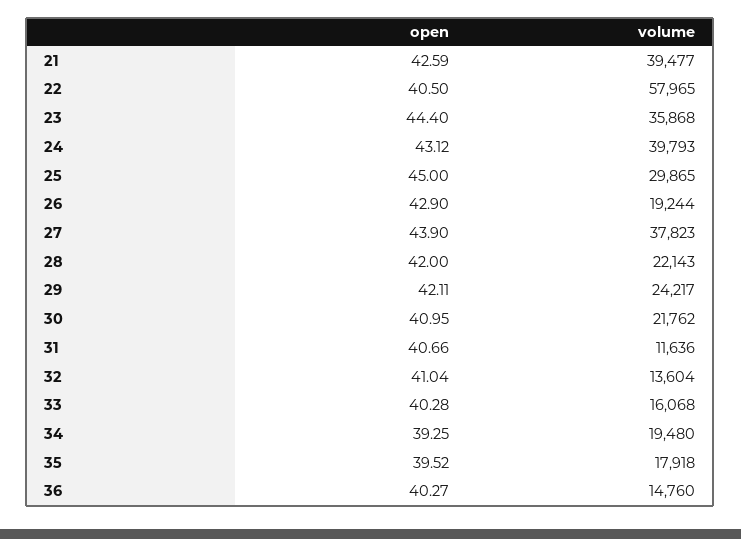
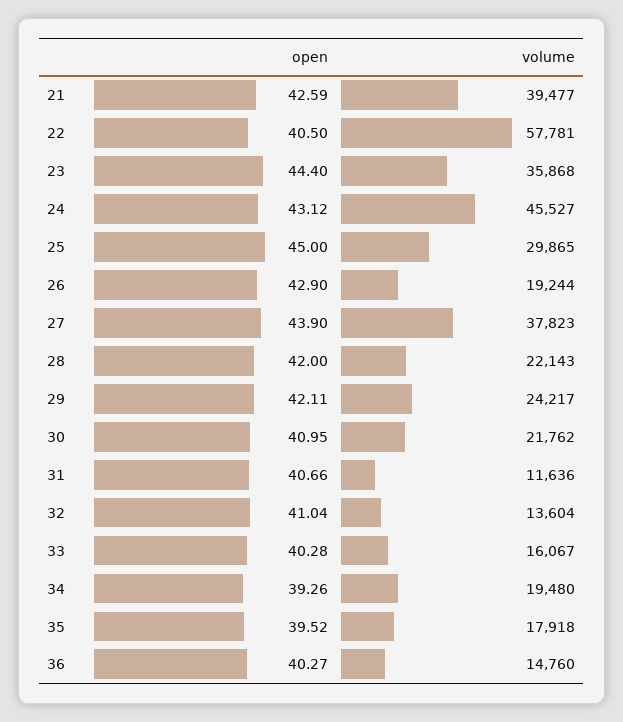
  {
    "open": {
      "21": 42.59,
      "22": 40.5,
      "23": 44.4,
      "24": 43.12,
      "25": 45,
      "26": 42.9,
      "27": 43.9,
      "28": 42,
      "29": 42.11,
      "30": 40.95,
      "31": 40.66,
      "32": 41.04,
      "33": 40.28,
-     "34": 39.25,
+     "34": 39.26,
      "35": 39.52,
      "36": 40.27
    },
    "volume": {
      "21": 39477,
-     "22": 57965,
+     "22": 57781,
      "23": 35868,
-     "24": 39793,
+     "24": 45527,
      "25": 29865,
      "26": 19244,
      "27": 37823,
      "28": 22143,
      "29": 24217,
      "30": 21762,
      "31": 11636,
      "32": 13604,
-     "33": 16068,
+     "33": 16067,
      "34": 19480,
      "35": 17918,
      "36": 14760
    }
  }

